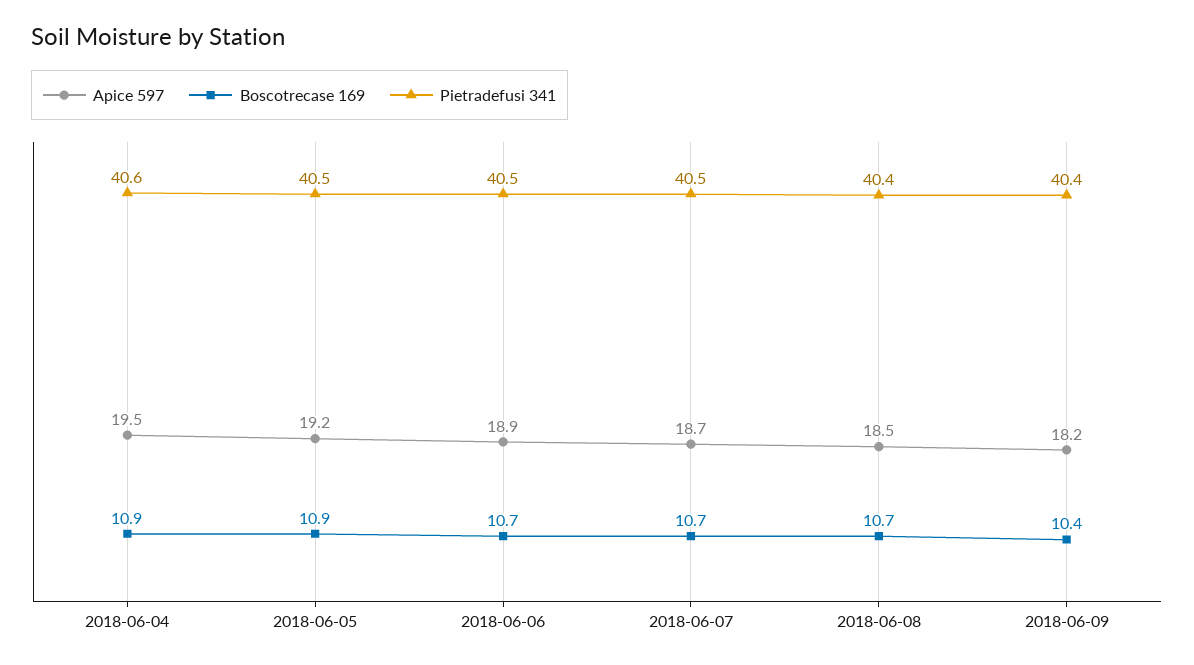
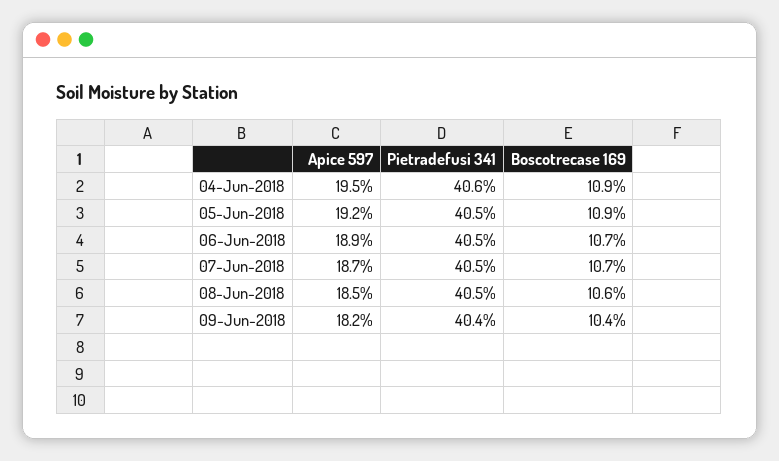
  {
    "Apice 597": {
      "2018-06-04": 19.5,
      "2018-06-05": 19.2,
      "2018-06-06": 18.9,
      "2018-06-07": 18.7,
      "2018-06-08": 18.5,
      "2018-06-09": 18.2
    },
    "Boscotrecase 169": {
      "2018-06-04": 10.9,
      "2018-06-05": 10.9,
      "2018-06-06": 10.7,
      "2018-06-07": 10.7,
-     "2018-06-08": 10.7,
+     "2018-06-08": 10.6,
      "2018-06-09": 10.4
    },
    "Pietradefusi 341": {
      "2018-06-04": 40.6,
      "2018-06-05": 40.5,
      "2018-06-06": 40.5,
      "2018-06-07": 40.5,
-     "2018-06-08": 40.4,
+     "2018-06-08": 40.5,
      "2018-06-09": 40.4
    }
  }

